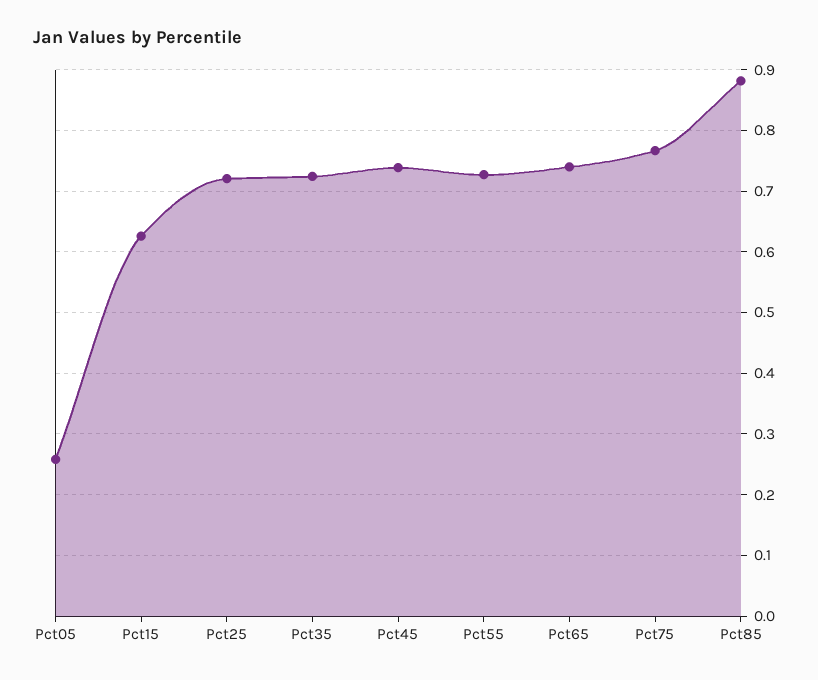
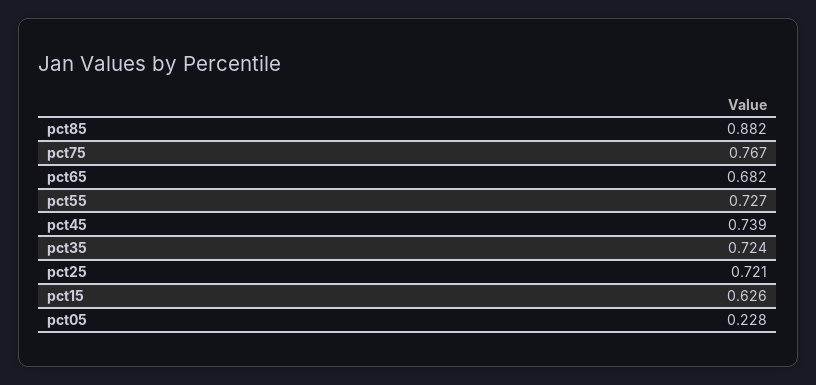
  {
-   "Pct05": 0.26,
+   "Pct05": 0.228,
    "Pct15": 0.626,
    "Pct25": 0.721,
    "Pct35": 0.724,
    "Pct45": 0.739,
    "Pct55": 0.727,
-   "Pct65": 0.74,
+   "Pct65": 0.682,
    "Pct75": 0.767,
    "Pct85": 0.882
  }

